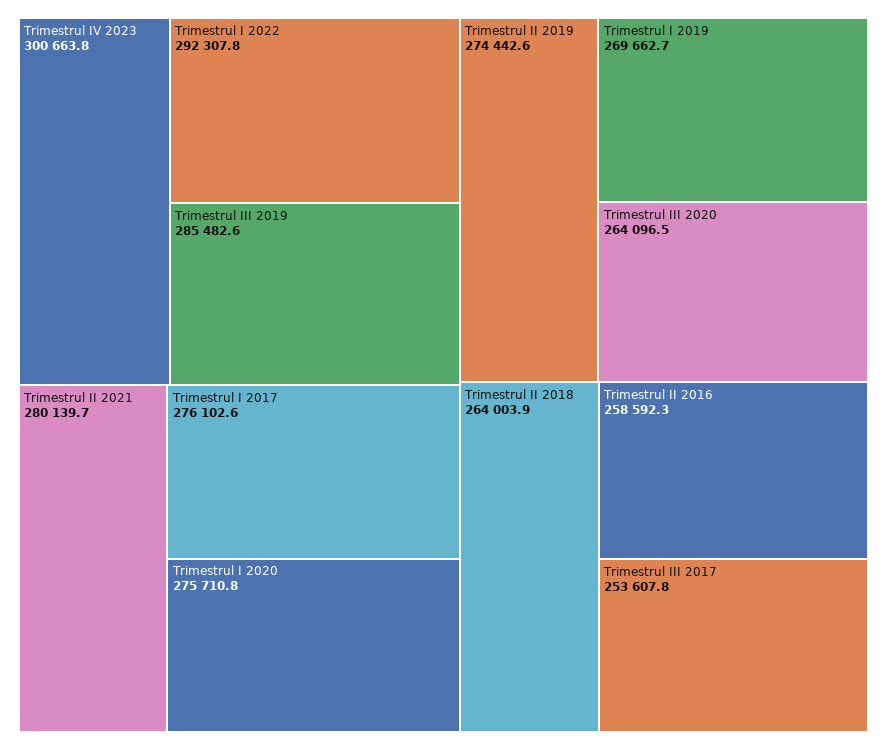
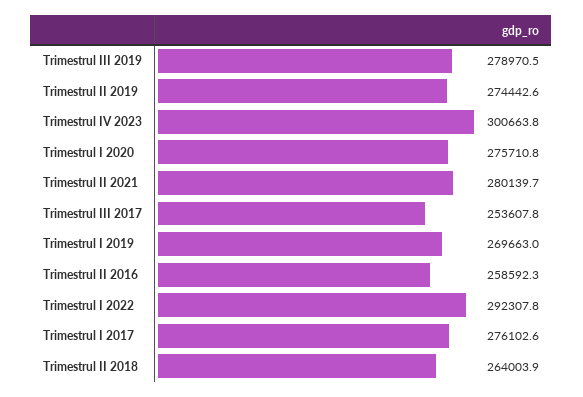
  {
    "Trimestrul IV 2023": 300663.8,
    "Trimestrul I 2022": 292307.8,
-   "Trimestrul III 2019": 285482.6,
+   "Trimestrul III 2019": 278970.5,
    "Trimestrul II 2021": 280139.7,
    "Trimestrul I 2017": 276102.6,
    "Trimestrul I 2020": 275710.8,
    "Trimestrul II 2019": 274442.6,
-   "Trimestrul I 2019": 269662.7,
+   "Trimestrul I 2019": 269663,
-   "Trimestrul III 2020": 264096.5,
    "Trimestrul II 2018": 264003.9,
    "Trimestrul II 2016": 258592.3,
    "Trimestrul III 2017": 253607.8
  }

